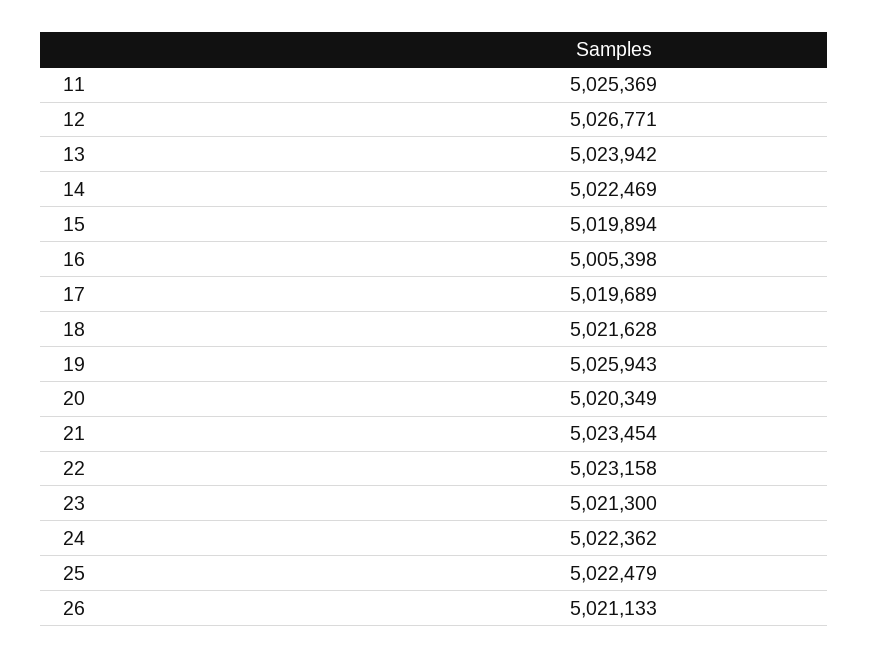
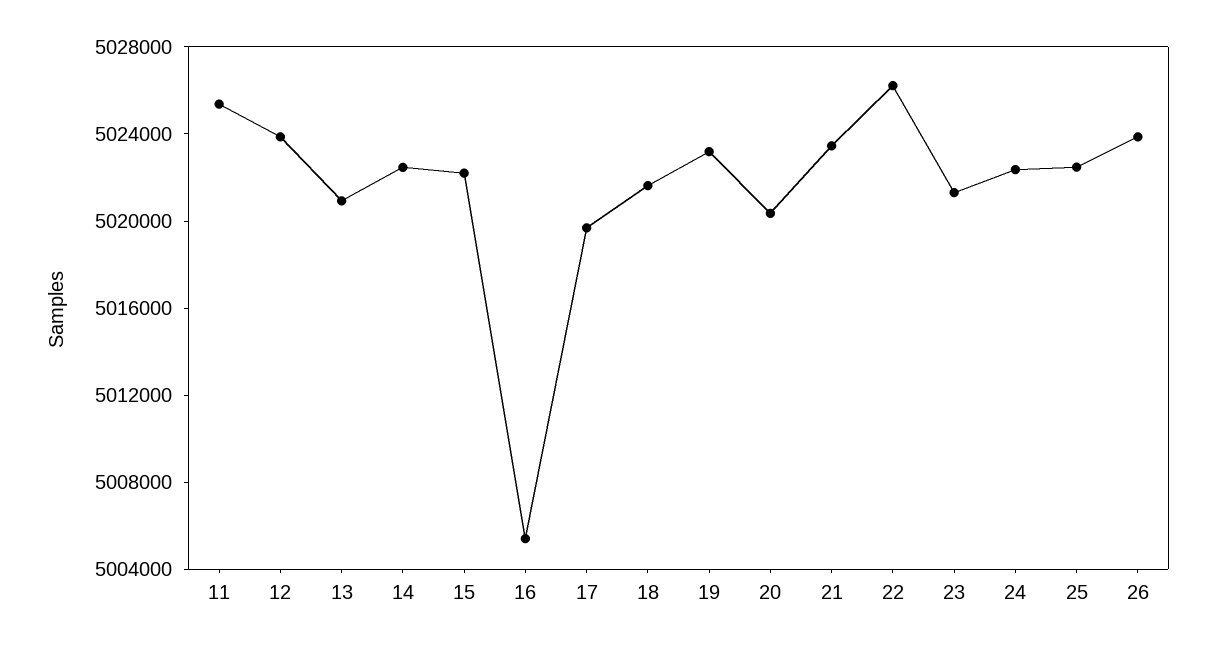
  {
    "11": 5025369,
-   "12": 5026771,
+   "12": 5024000,
-   "13": 5023942,
+   "13": 5021000,
    "14": 5022469,
-   "15": 5019894,
+   "15": 5022000,
    "16": 5005398,
    "17": 5019689,
    "18": 5021628,
-   "19": 5025943,
+   "19": 5023000,
    "20": 5020349,
    "21": 5023454,
-   "22": 5023158,
+   "22": 5026000,
    "23": 5021300,
    "24": 5022362,
    "25": 5022479,
-   "26": 5021133
+   "26": 5024000
  }

